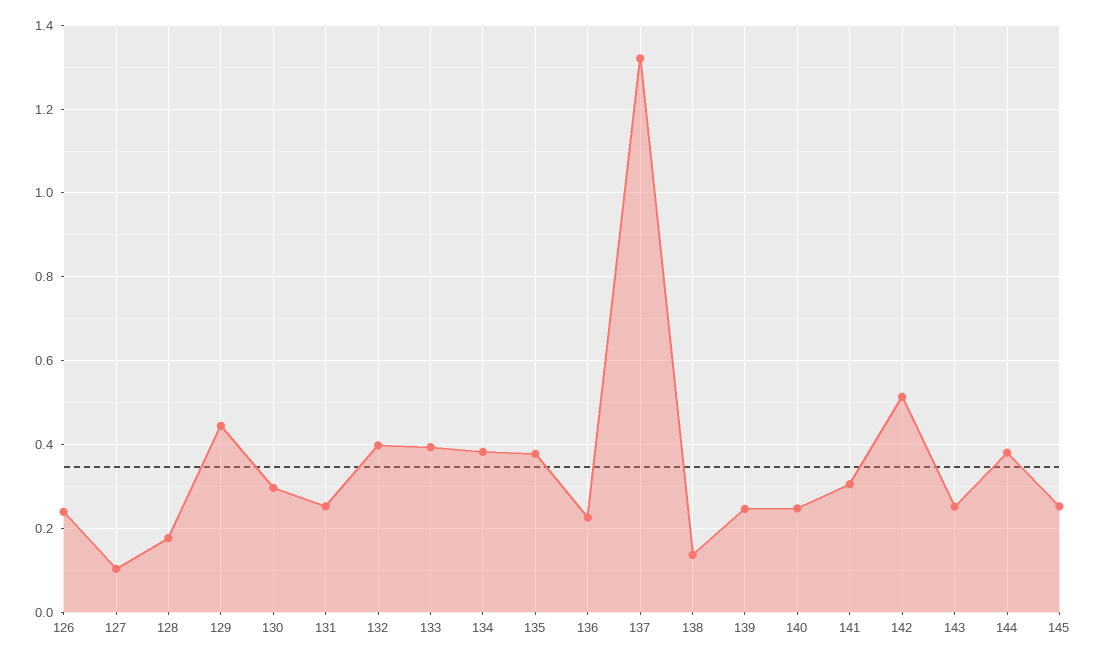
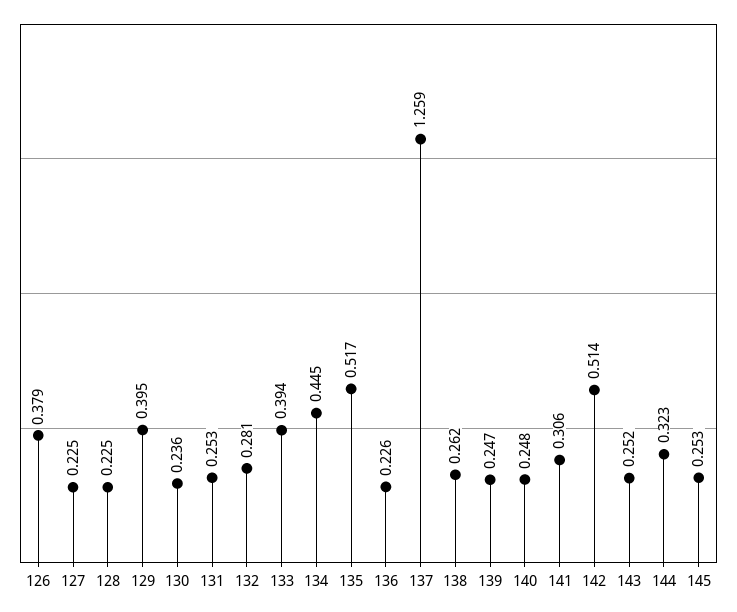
  {
-   "126": 0.24,
+   "126": 0.379,
-   "127": 0.1,
+   "127": 0.225,
-   "128": 0.18,
+   "128": 0.225,
-   "129": 0.44,
+   "129": 0.395,
-   "130": 0.3,
+   "130": 0.236,
    "131": 0.253,
-   "132": 0.4,
+   "132": 0.281,
    "133": 0.394,
-   "134": 0.38,
+   "134": 0.445,
-   "135": 0.38,
+   "135": 0.517,
    "136": 0.226,
-   "137": 1.32,
+   "137": 1.259,
-   "138": 0.14,
+   "138": 0.262,
    "139": 0.247,
    "140": 0.248,
    "141": 0.306,
    "142": 0.514,
    "143": 0.252,
-   "144": 0.38,
+   "144": 0.323,
    "145": 0.253
  }

